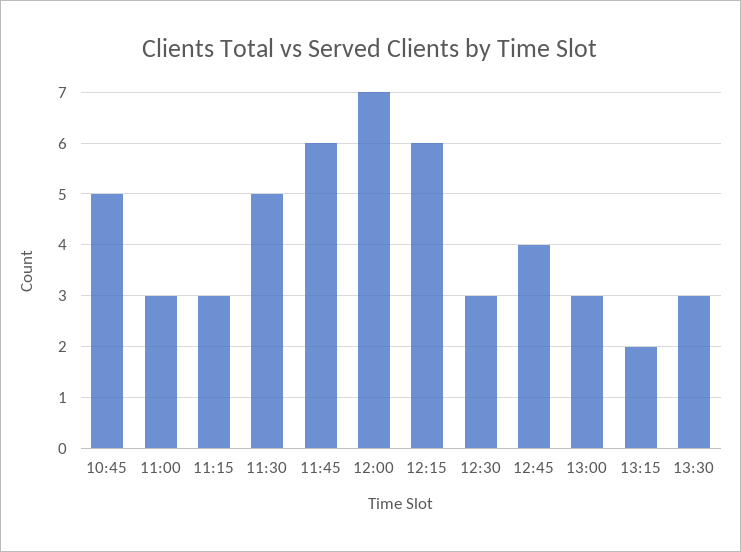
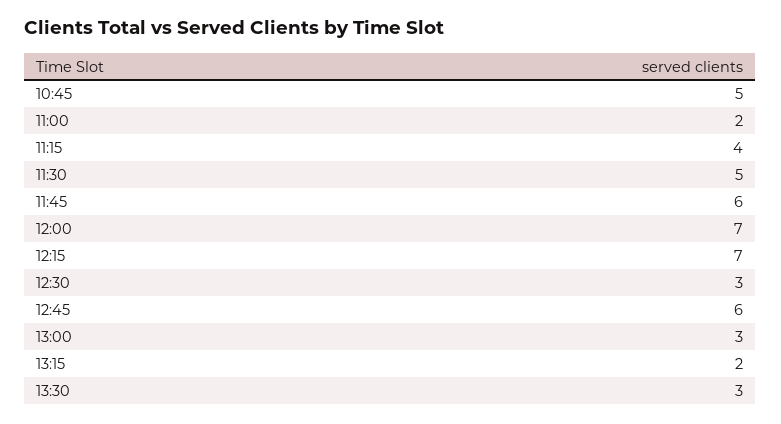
  {
    "10:45": 5,
-   "11:00": 3,
+   "11:00": 2,
-   "11:15": 3,
+   "11:15": 4,
    "11:30": 5,
    "11:45": 6,
    "12:00": 7,
-   "12:15": 6,
+   "12:15": 7,
    "12:30": 3,
-   "12:45": 4,
+   "12:45": 6,
    "13:00": 3,
    "13:15": 2,
    "13:30": 3
  }

